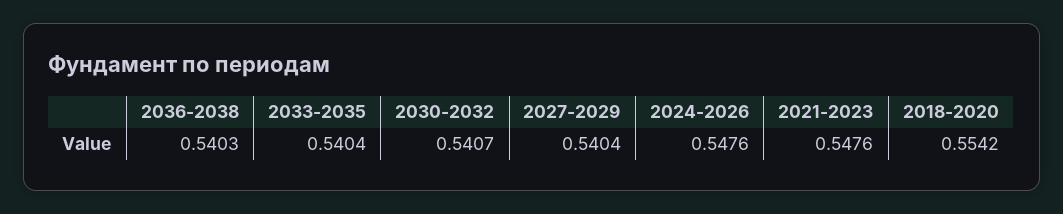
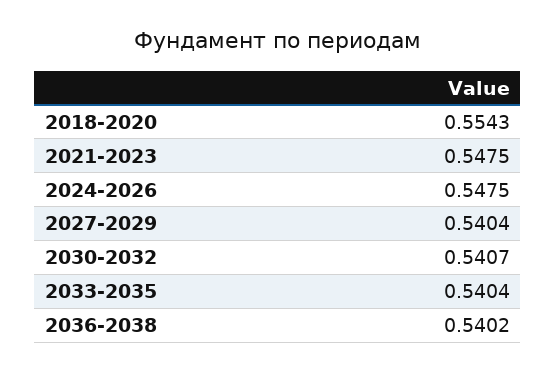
  {
-   "2036-2038": 0.5403,
+   "2036-2038": 0.5402,
    "2033-2035": 0.5404,
    "2030-2032": 0.5407,
    "2027-2029": 0.5404,
-   "2024-2026": 0.5476,
+   "2024-2026": 0.5475,
-   "2021-2023": 0.5476,
+   "2021-2023": 0.5475,
-   "2018-2020": 0.5542
+   "2018-2020": 0.5543
  }

